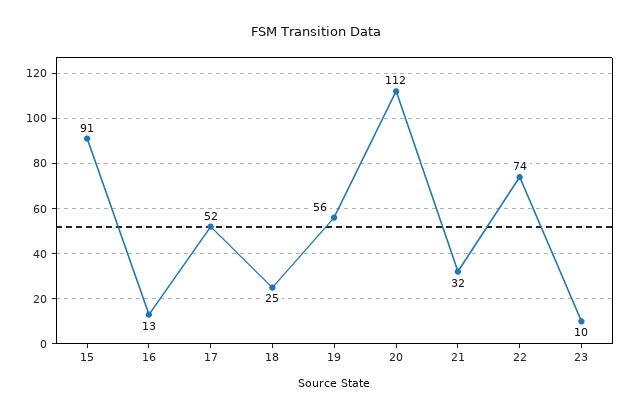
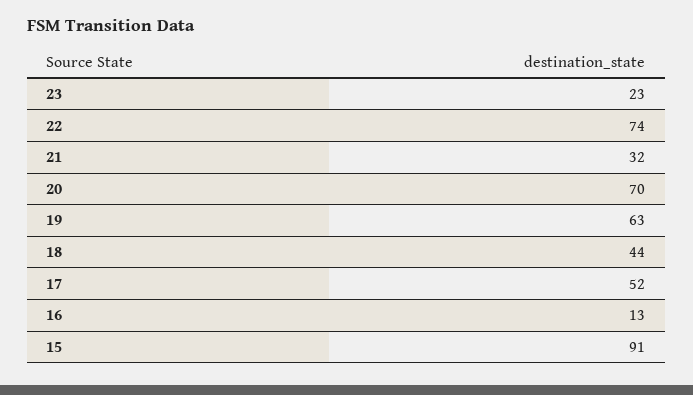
  {
    "15": 91,
    "16": 13,
    "17": 52,
-   "18": 25,
+   "18": 44,
-   "19": 56,
+   "19": 63,
-   "20": 112,
+   "20": 70,
    "21": 32,
    "22": 74,
-   "23": 10
+   "23": 23
  }

